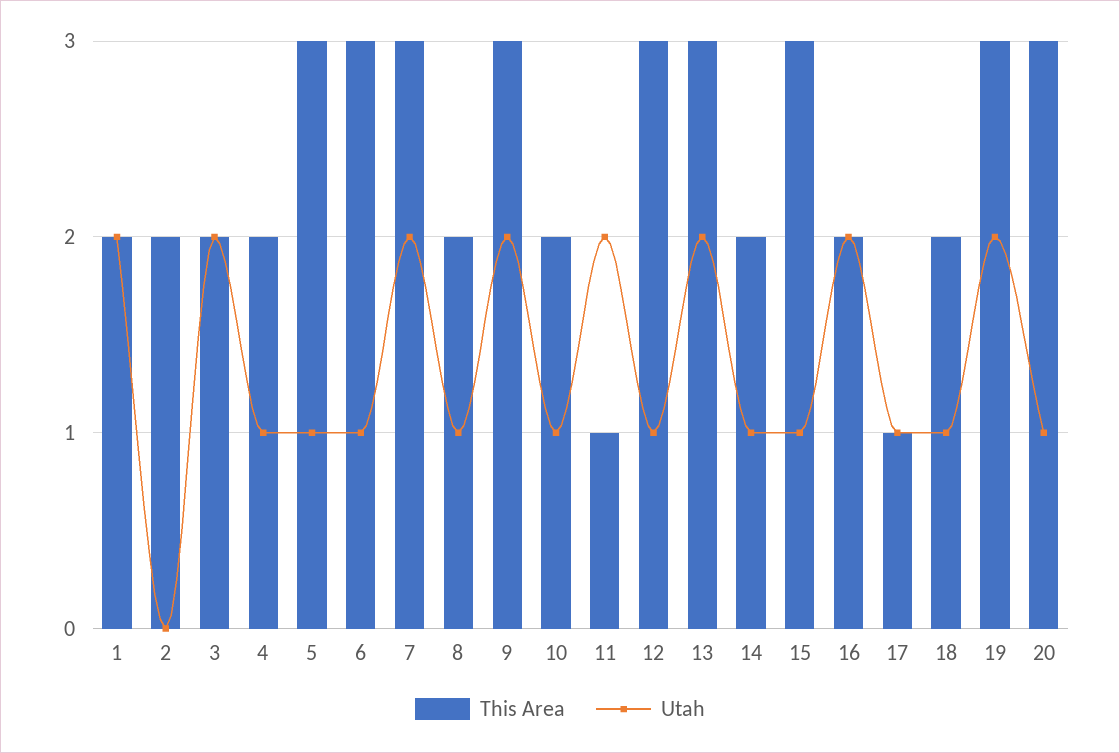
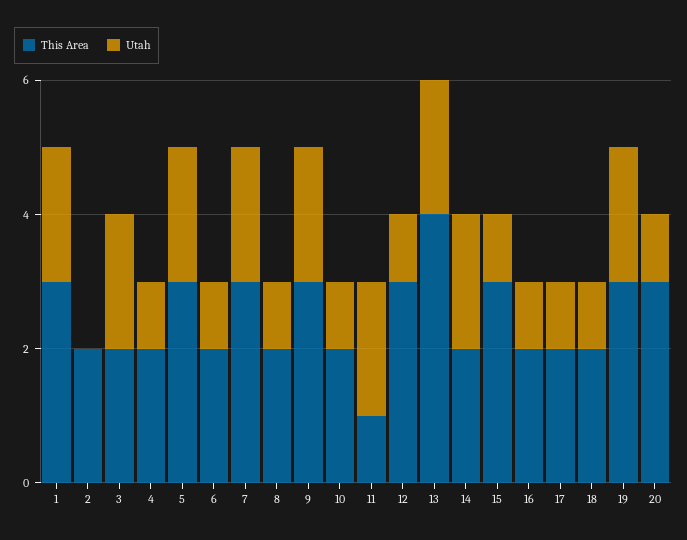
  {
    "This Area": {
-     "1": 2,
+     "1": 3,
      "2": 2,
      "3": 2,
      "4": 2,
      "5": 3,
-     "6": 3,
+     "6": 2,
      "7": 3,
      "8": 2,
      "9": 3,
      "10": 2,
      "11": 1,
      "12": 3,
-     "13": 3,
+     "13": 4,
      "14": 2,
      "15": 3,
      "16": 2,
-     "17": 1,
+     "17": 2,
      "18": 2,
      "19": 3,
      "20": 3
    },
    "Utah": {
      "1": 2,
      "2": 0,
      "3": 2,
      "4": 1,
-     "5": 1,
+     "5": 2,
      "6": 1,
      "7": 2,
      "8": 1,
      "9": 2,
      "10": 1,
      "11": 2,
      "12": 1,
      "13": 2,
-     "14": 1,
+     "14": 2,
      "15": 1,
-     "16": 2,
+     "16": 1,
      "17": 1,
      "18": 1,
      "19": 2,
      "20": 1
    }
  }

